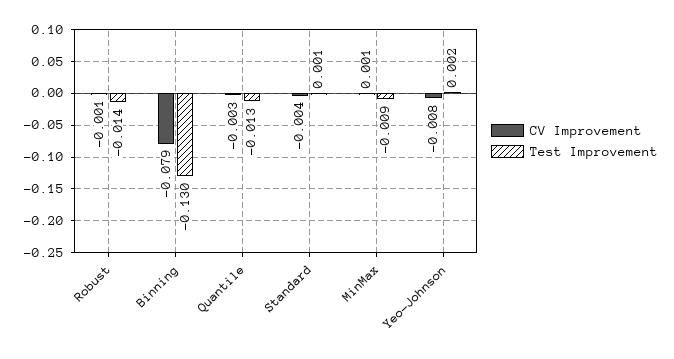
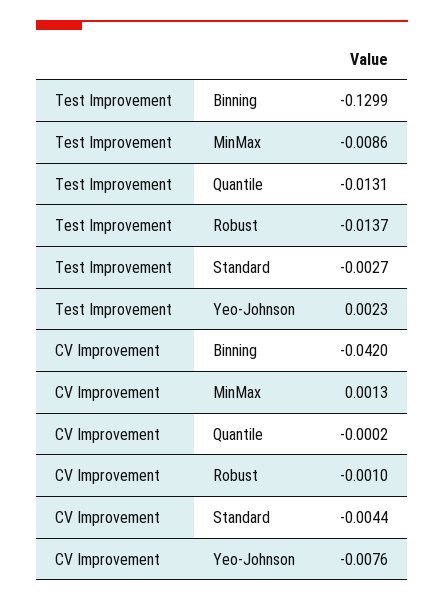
  {
    "CV Improvement": {
      "Robust": -0.001,
-     "Binning": -0.079,
+     "Binning": -0.042,
-     "Quantile": -0.003,
+     "Quantile": -0.0002,
      "Standard": -0.0044,
      "MinMax": 0.0013,
      "Yeo-Johnson": -0.0076
    },
    "Test Improvement": {
      "Robust": -0.0137,
      "Binning": -0.1299,
      "Quantile": -0.0131,
-     "Standard": 0.001,
+     "Standard": -0.0027,
      "MinMax": -0.0086,
      "Yeo-Johnson": 0.0023
    }
  }

